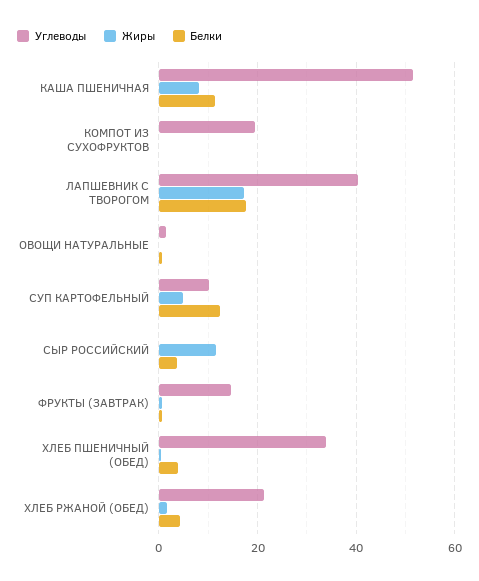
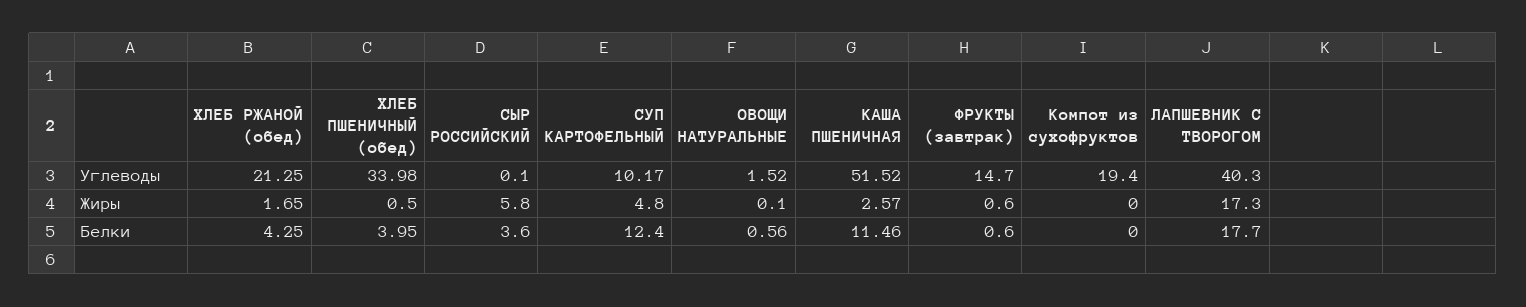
  {
    "Углеводы": {
      "КАША ПШЕНИЧНАЯ": 51.52,
      "КОМПОТ ИЗ СУХОФРУКТОВ": 19.4,
      "ЛАПШЕВНИК С ТВОРОГОМ": 40.3,
      "ОВОЩИ НАТУРАЛЬНЫЕ": 1.52,
      "СУП КАРТОФЕЛЬНЫЙ": 10.17,
      "СЫР РОССИЙСКИЙ": 0.1,
      "ФРУКТЫ (ЗАВТРАК)": 14.7,
      "ХЛЕБ ПШЕНИЧНЫЙ (ОБЕД)": 33.98,
      "ХЛЕБ РЖАНОЙ (ОБЕД)": 21.25
    },
    "Жиры": {
-     "КАША ПШЕНИЧНАЯ": 8,
+     "КАША ПШЕНИЧНАЯ": 2.57,
      "КОМПОТ ИЗ СУХОФРУКТОВ": 0,
      "ЛАПШЕВНИК С ТВОРОГОМ": 17.3,
      "ОВОЩИ НАТУРАЛЬНЫЕ": 0.1,
      "СУП КАРТОФЕЛЬНЫЙ": 4.8,
-     "СЫР РОССИЙСКИЙ": 12,
+     "СЫР РОССИЙСКИЙ": 5.8,
      "ФРУКТЫ (ЗАВТРАК)": 0.6,
      "ХЛЕБ ПШЕНИЧНЫЙ (ОБЕД)": 0.5,
      "ХЛЕБ РЖАНОЙ (ОБЕД)": 1.65
    },
    "Белки": {
      "КАША ПШЕНИЧНАЯ": 11.46,
      "КОМПОТ ИЗ СУХОФРУКТОВ": 0,
      "ЛАПШЕВНИК С ТВОРОГОМ": 17.7,
      "ОВОЩИ НАТУРАЛЬНЫЕ": 0.56,
      "СУП КАРТОФЕЛЬНЫЙ": 12.4,
      "СЫР РОССИЙСКИЙ": 3.6,
      "ФРУКТЫ (ЗАВТРАК)": 0.6,
      "ХЛЕБ ПШЕНИЧНЫЙ (ОБЕД)": 3.95,
      "ХЛЕБ РЖАНОЙ (ОБЕД)": 4.25
    }
  }

